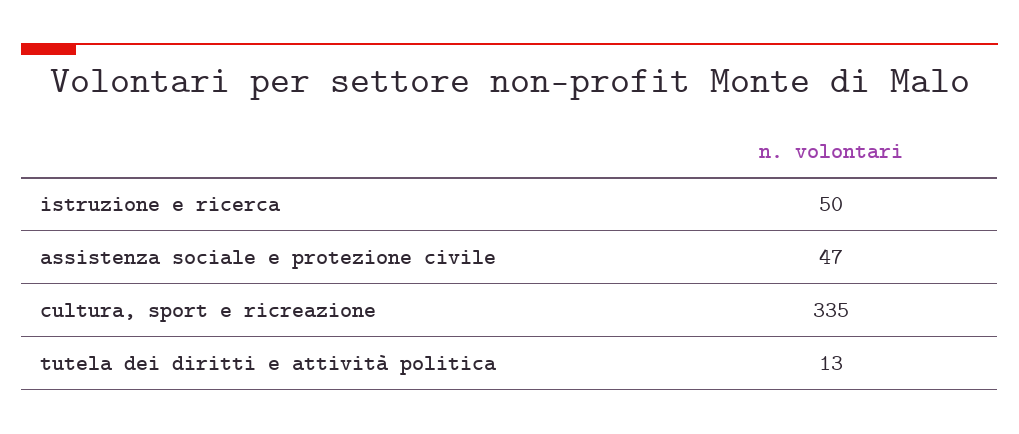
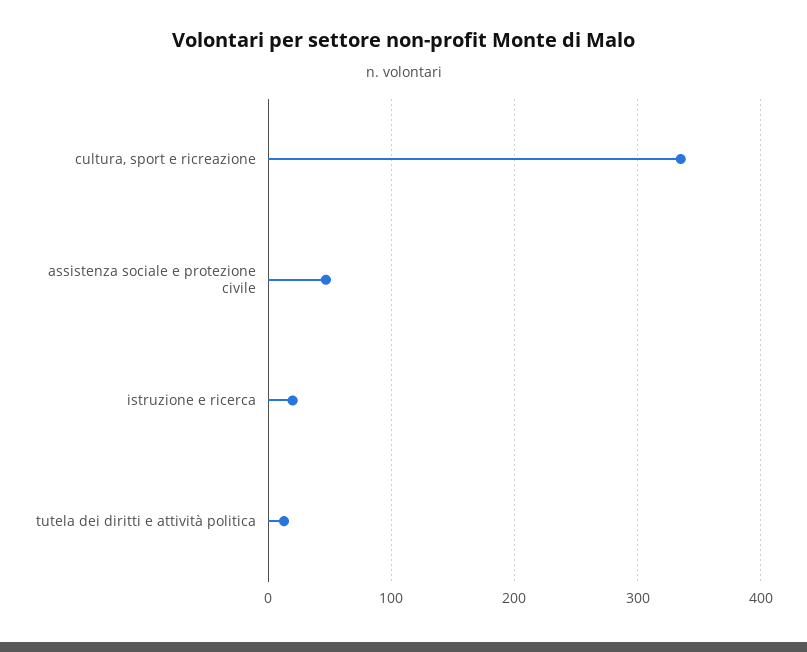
  {
-   "istruzione e ricerca": 50,
+   "istruzione e ricerca": 20,
    "assistenza sociale e protezione civile": 47,
    "cultura, sport e ricreazione": 335,
    "tutela dei diritti e attività politica": 13
  }

